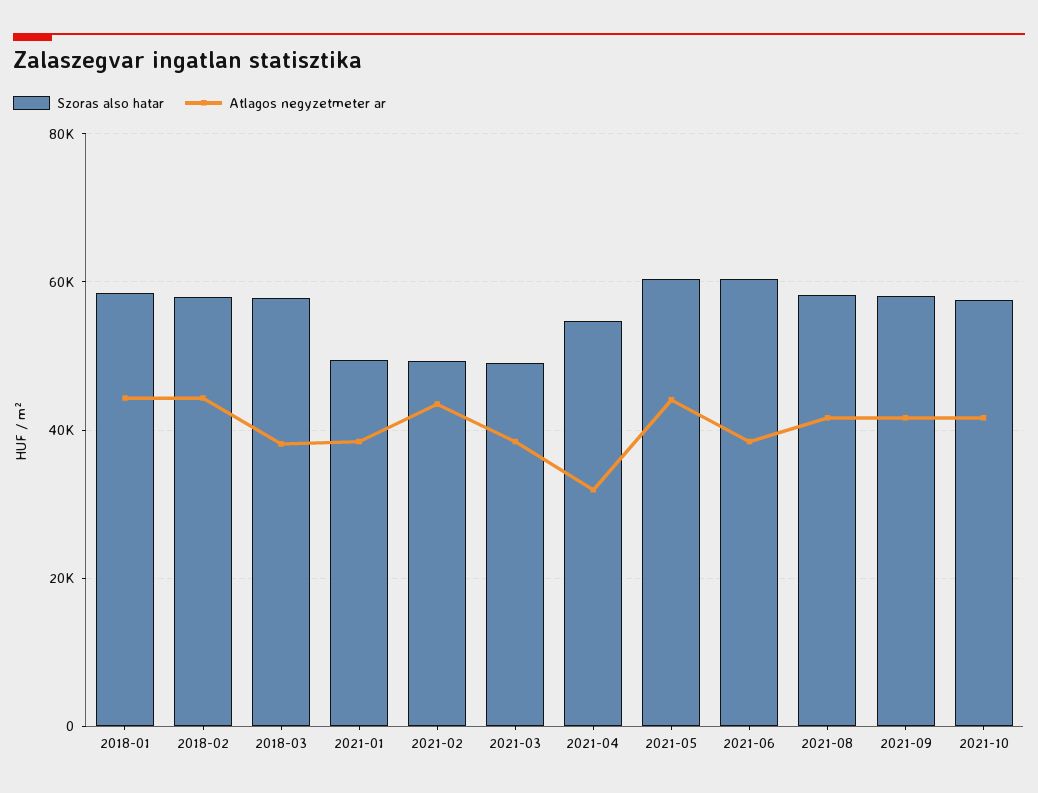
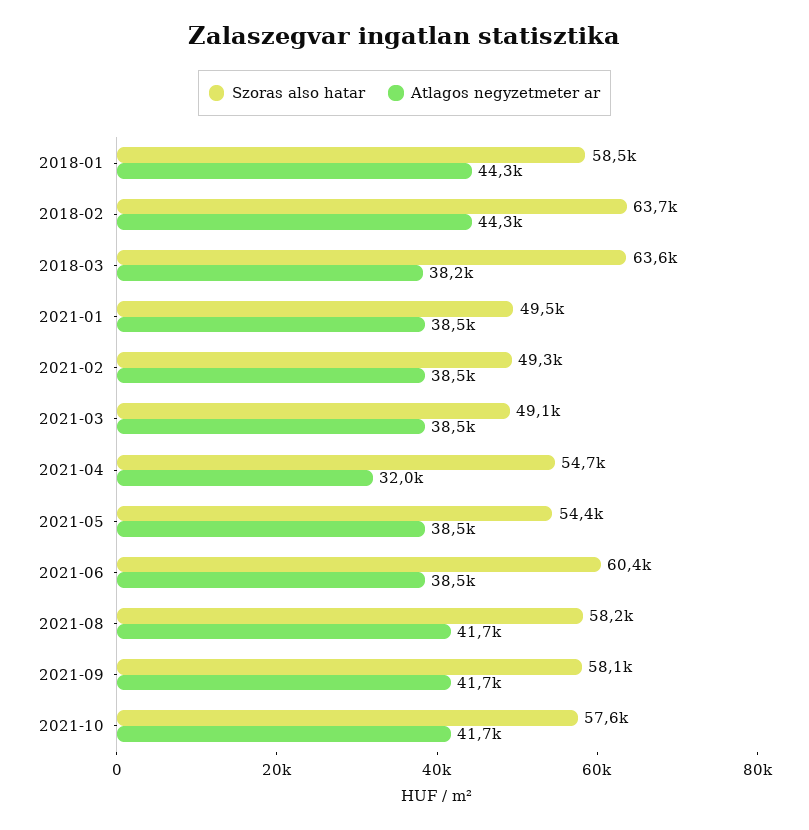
  {
    "Szoras also hatar": {
      "2018-01": 58500,
-     "2018-02": 58000,
+     "2018-02": 63700,
-     "2018-03": 58000,
+     "2018-03": 63600,
      "2021-01": 49500,
      "2021-02": 49300,
      "2021-03": 49100,
      "2021-04": 54700,
-     "2021-05": 60000,
+     "2021-05": 54400,
      "2021-06": 60400,
      "2021-08": 58200,
      "2021-09": 58100,
      "2021-10": 57600
    },
    "Atlagos negyzetmeter ar": {
      "2018-01": 44300,
      "2018-02": 44300,
      "2018-03": 38200,
      "2021-01": 38500,
-     "2021-02": 44000,
+     "2021-02": 38500,
      "2021-03": 38500,
      "2021-04": 32000,
-     "2021-05": 44000,
+     "2021-05": 38500,
      "2021-06": 38500,
      "2021-08": 41700,
      "2021-09": 41700,
      "2021-10": 41700
    }
  }

